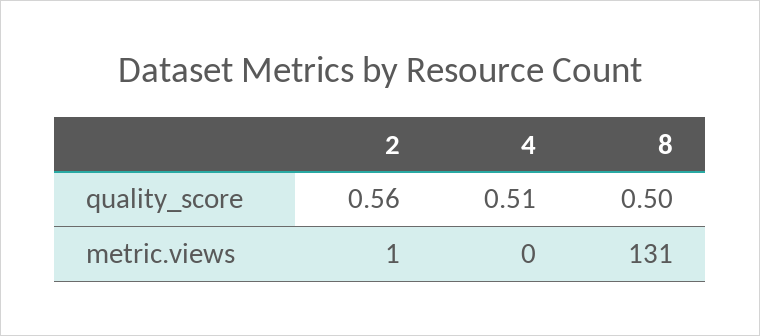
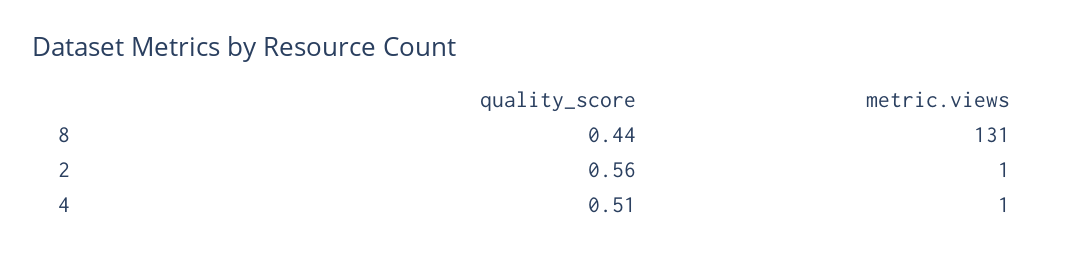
  {
    "2": {
      "quality_score": 0.56,
      "metric.views": 1
    },
    "4": {
      "quality_score": 0.51,
-     "metric.views": 0
+     "metric.views": 1
    },
    "8": {
-     "quality_score": 0.5,
+     "quality_score": 0.44,
      "metric.views": 131
    }
  }

